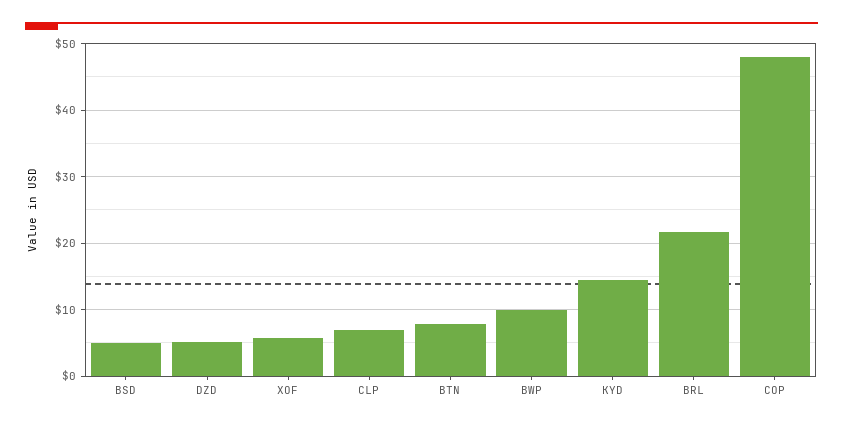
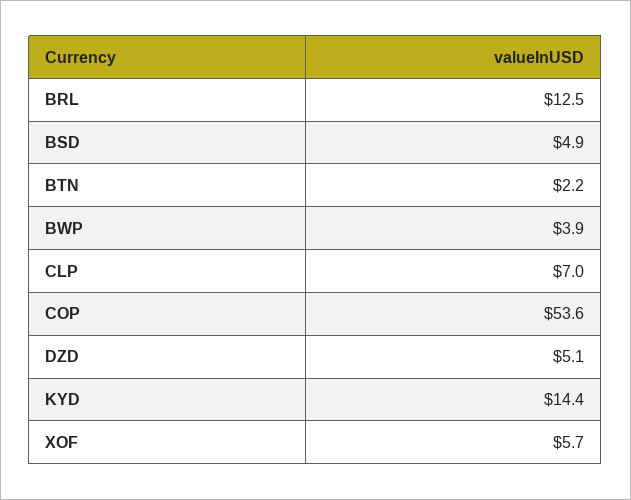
  {
    "BSD": 4.9,
    "DZD": 5.1,
    "XOF": 5.7,
    "CLP": 7,
-   "BTN": 8,
+   "BTN": 2.2,
-   "BWP": 10,
+   "BWP": 3.9,
    "KYD": 14.4,
-   "BRL": 22,
+   "BRL": 12.5,
-   "COP": 48
+   "COP": 53.6
  }

